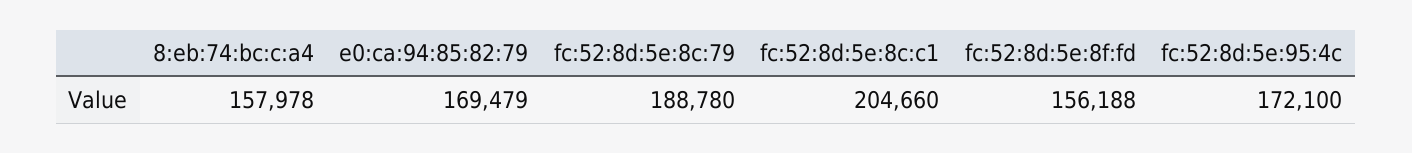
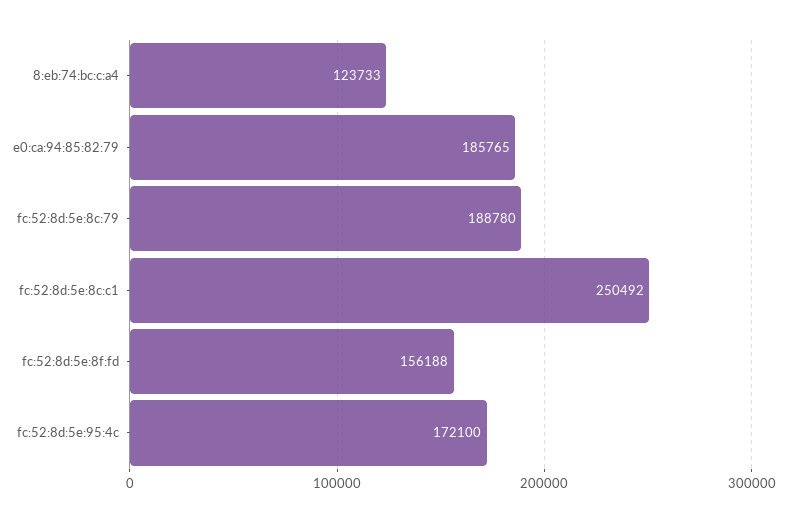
  {
-   "8:eb:74:bc:c:a4": 157978,
+   "8:eb:74:bc:c:a4": 123733,
-   "e0:ca:94:85:82:79": 169479,
+   "e0:ca:94:85:82:79": 185765,
    "fc:52:8d:5e:8c:79": 188780,
-   "fc:52:8d:5e:8c:c1": 204660,
+   "fc:52:8d:5e:8c:c1": 250492,
    "fc:52:8d:5e:8f:fd": 156188,
    "fc:52:8d:5e:95:4c": 172100
  }

